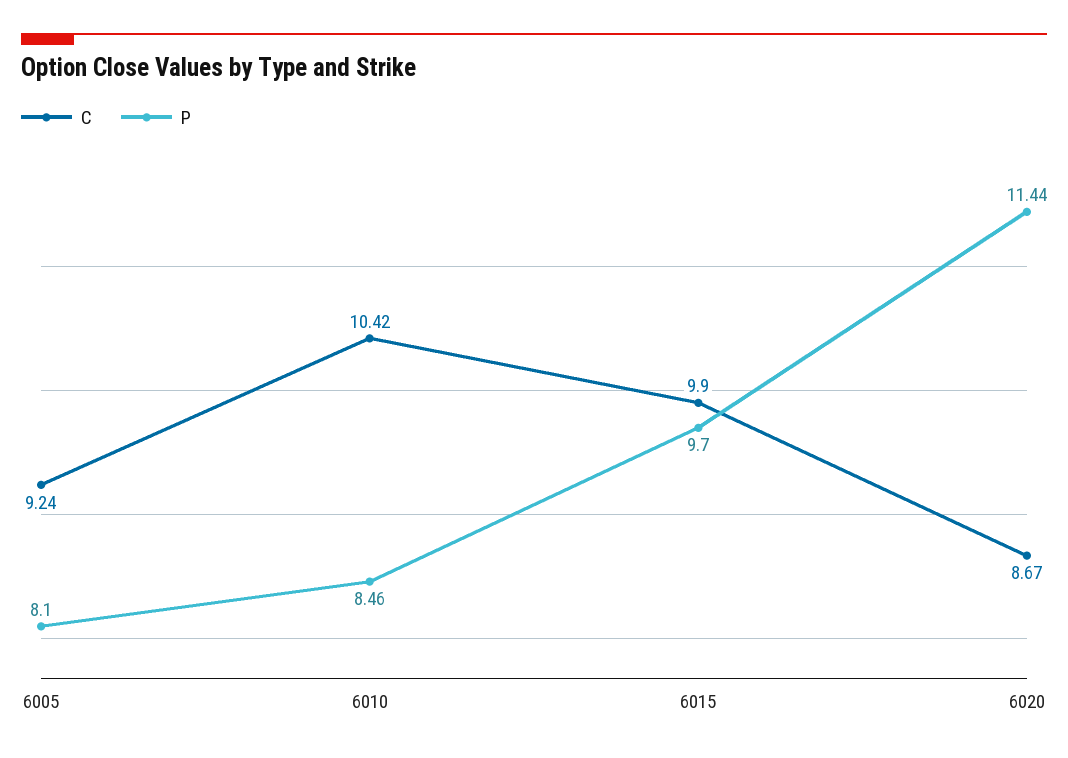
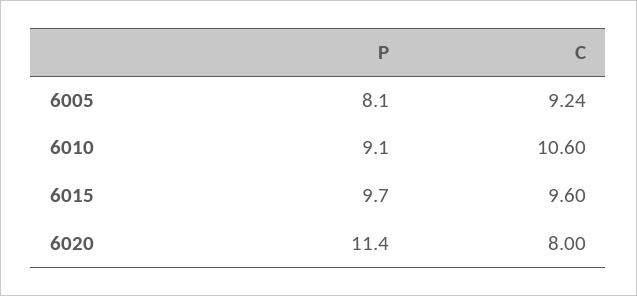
  {
    "C": {
      "6005": 9.24,
-     "6010": 10.42,
+     "6010": 10.6,
-     "6015": 9.9,
+     "6015": 9.6,
-     "6020": 8.67
+     "6020": 8
    },
    "P": {
      "6005": 8.1,
-     "6010": 8.46,
+     "6010": 9.1,
      "6015": 9.7,
      "6020": 11.44
    }
  }

